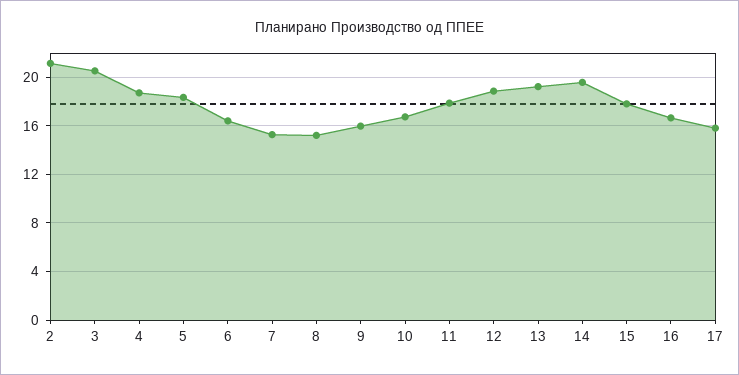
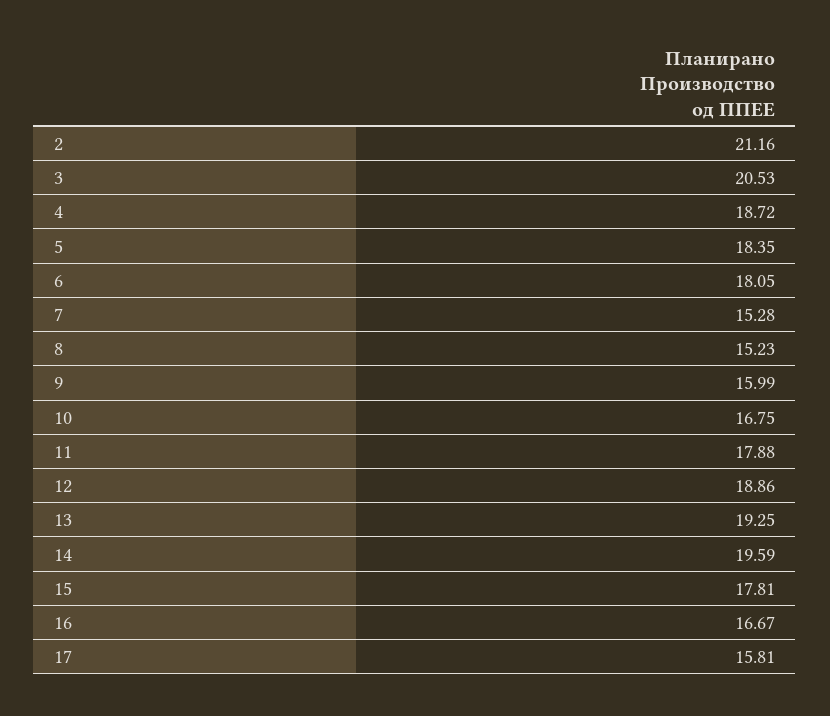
  {
    "2": 21.16,
    "3": 20.53,
    "4": 18.72,
    "5": 18.35,
-   "6": 16.5,
+   "6": 18.05,
    "7": 15.28,
    "8": 15.23,
    "9": 15.99,
    "10": 16.75,
    "11": 17.88,
    "12": 18.86,
    "13": 19.25,
    "14": 19.59,
    "15": 17.81,
    "16": 16.67,
    "17": 15.81
  }

